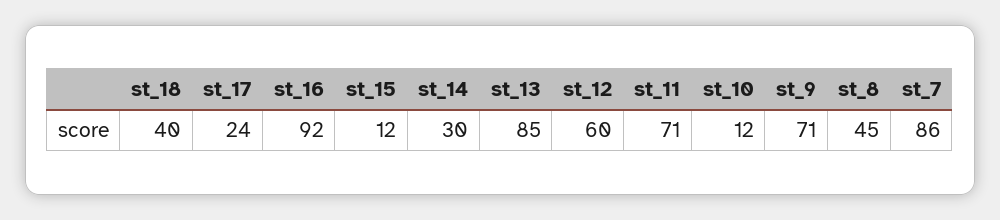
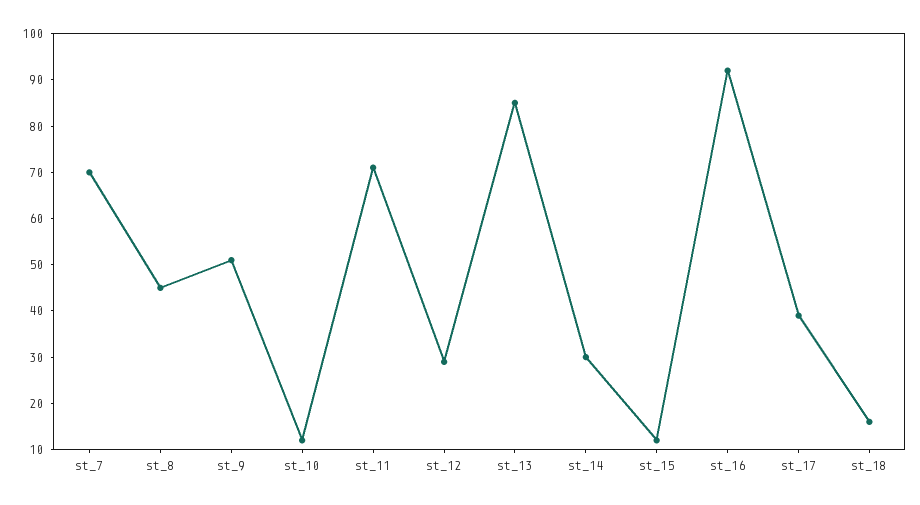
  {
-   "st_18": 40,
+   "st_18": 15,
-   "st_17": 24,
+   "st_17": 40,
    "st_16": 92,
    "st_15": 12,
    "st_14": 30,
    "st_13": 85,
-   "st_12": 60,
+   "st_12": 30,
    "st_11": 71,
    "st_10": 12,
-   "st_9": 71,
+   "st_9": 50,
    "st_8": 45,
-   "st_7": 86
+   "st_7": 70
  }

